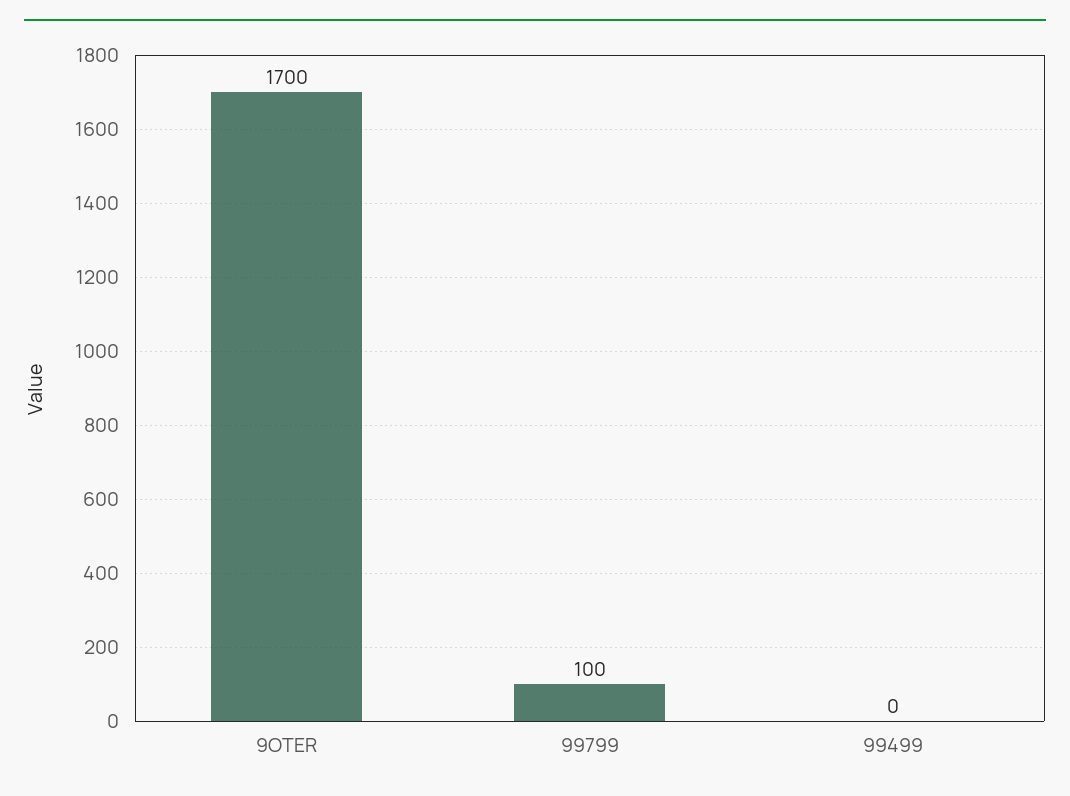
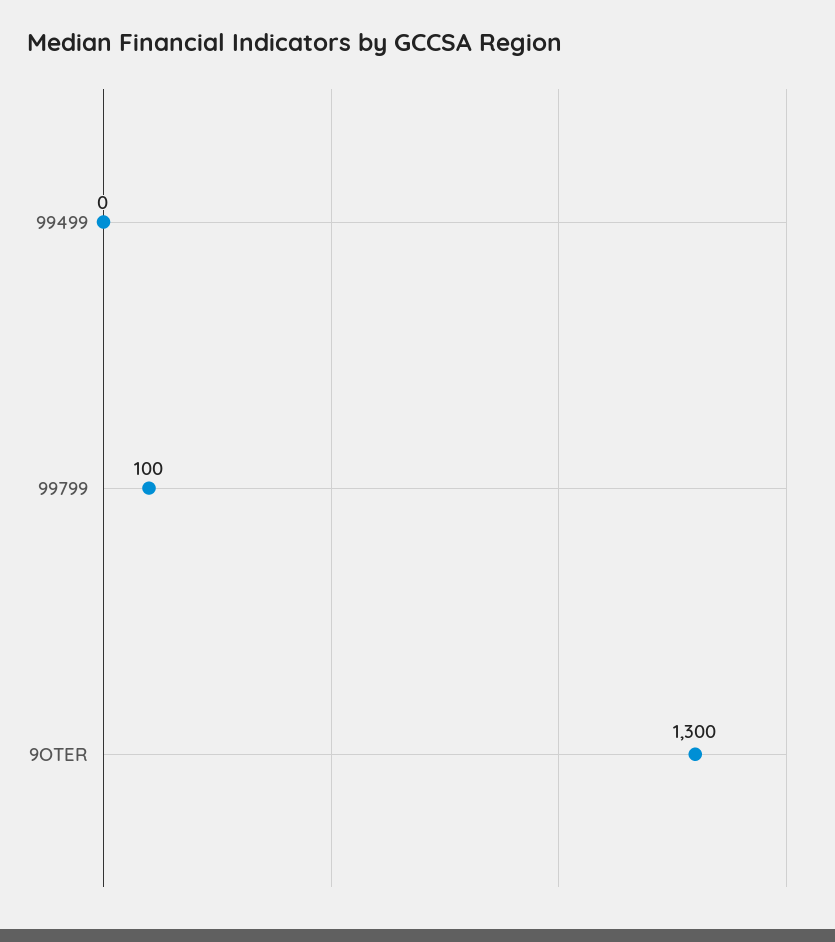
  {
-   "9OTER": 1700,
+   "9OTER": 1300,
    "99799": 100,
    "99499": 0
  }

